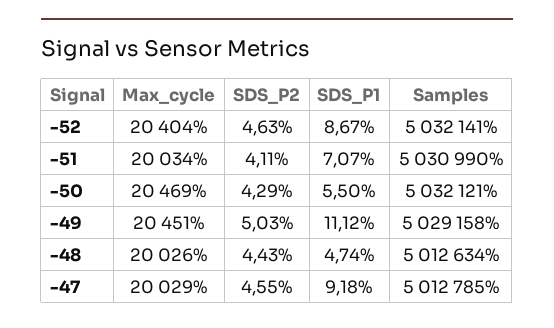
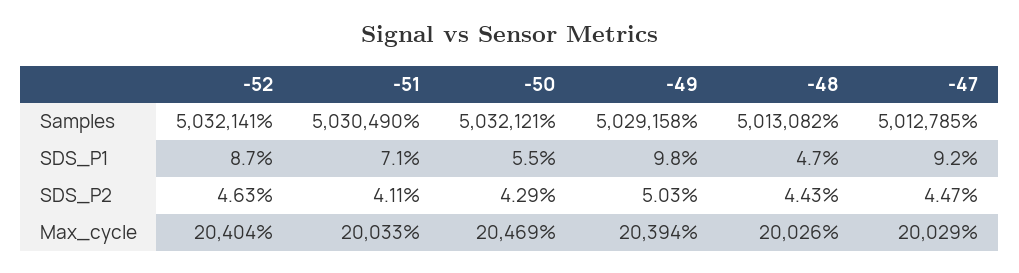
  {
    "Max_cycle": {
      "-52": 20404,
-     "-51": 20034,
+     "-51": 20033,
      "-50": 20469,
-     "-49": 20451,
+     "-49": 20394,
      "-48": 20026,
      "-47": 20029
    },
    "SDS_P2": {
      "-52": 4.63,
      "-51": 4.11,
      "-50": 4.29,
      "-49": 5.03,
      "-48": 4.43,
-     "-47": 4.55
+     "-47": 4.47
    },
    "SDS_P1": {
      "-52": 8.67,
      "-51": 7.07,
      "-50": 5.5,
-     "-49": 11.12,
+     "-49": 9.8,
      "-48": 4.74,
      "-47": 9.18
    },
    "Samples": {
      "-52": 5032141,
-     "-51": 5030990,
+     "-51": 5030490,
      "-50": 5032121,
      "-49": 5029158,
-     "-48": 5012634,
+     "-48": 5013082,
      "-47": 5012785
    }
  }

